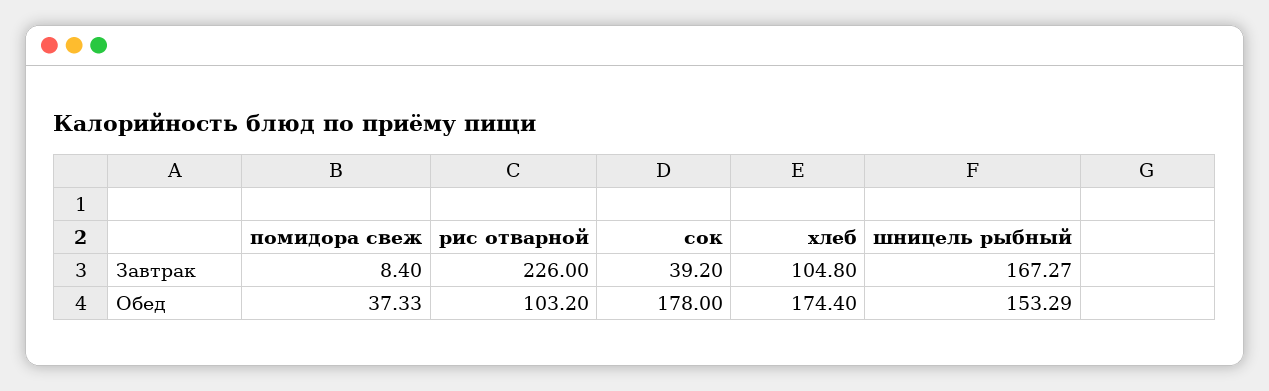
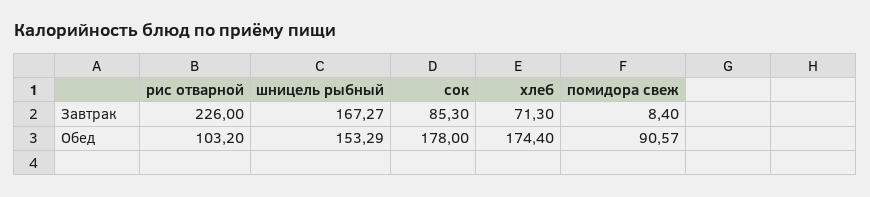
  {
    "помидора свеж": {
      "Завтрак": 8.4,
-     "Обед": 37.33
+     "Обед": 90.57
    },
    "рис отварной": {
      "Завтрак": 226,
      "Обед": 103.2
    },
    "сок": {
-     "Завтрак": 39.2,
+     "Завтрак": 85.3,
      "Обед": 178
    },
    "хлеб": {
-     "Завтрак": 104.8,
+     "Завтрак": 71.3,
      "Обед": 174.4
    },
    "шницель рыбный": {
      "Завтрак": 167.27,
      "Обед": 153.29
    }
  }

